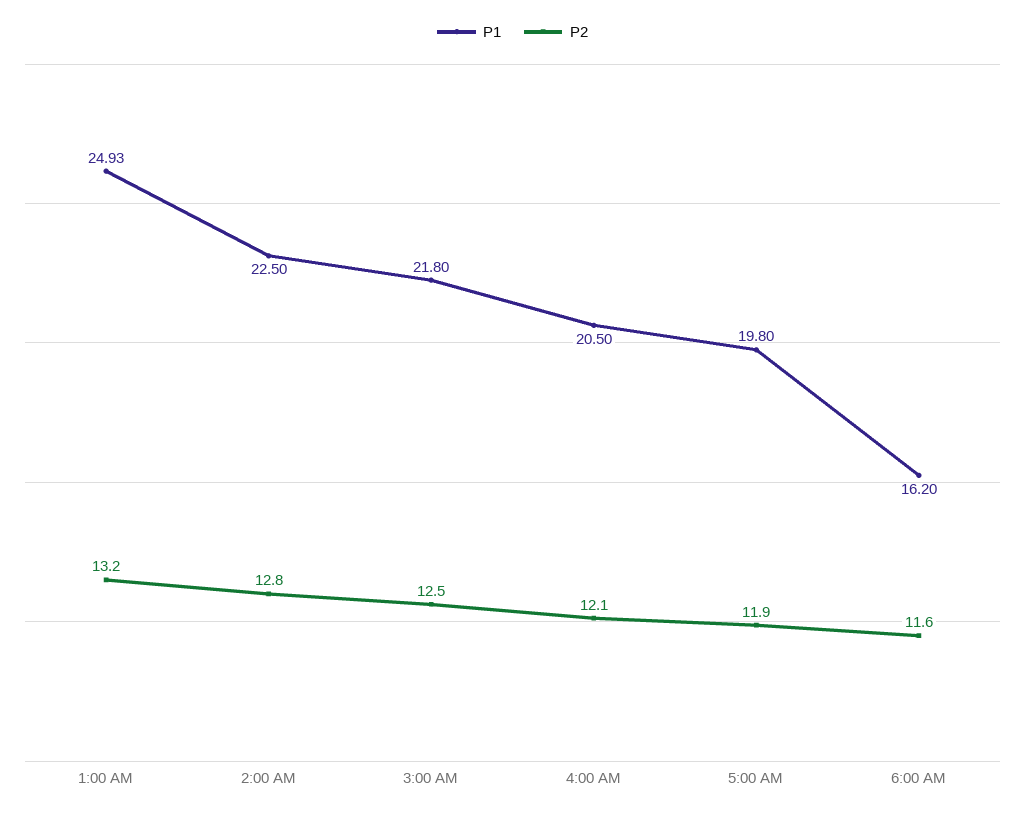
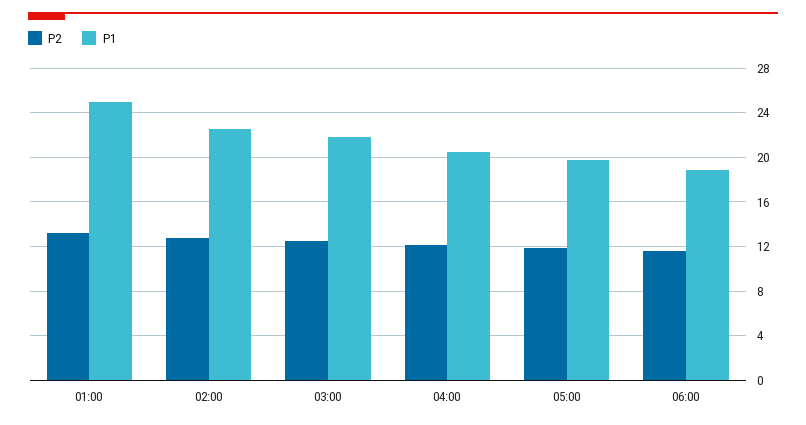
  {
    "P1": {
      "1:00 AM": 24.93,
      "2:00 AM": 22.5,
      "3:00 AM": 21.8,
      "4:00 AM": 20.5,
      "5:00 AM": 19.8,
-     "6:00 AM": 16.2
+     "6:00 AM": 19
    },
    "P2": {
      "1:00 AM": 13.2,
      "2:00 AM": 12.8,
      "3:00 AM": 12.5,
      "4:00 AM": 12.1,
      "5:00 AM": 11.9,
      "6:00 AM": 11.6
    }
  }

